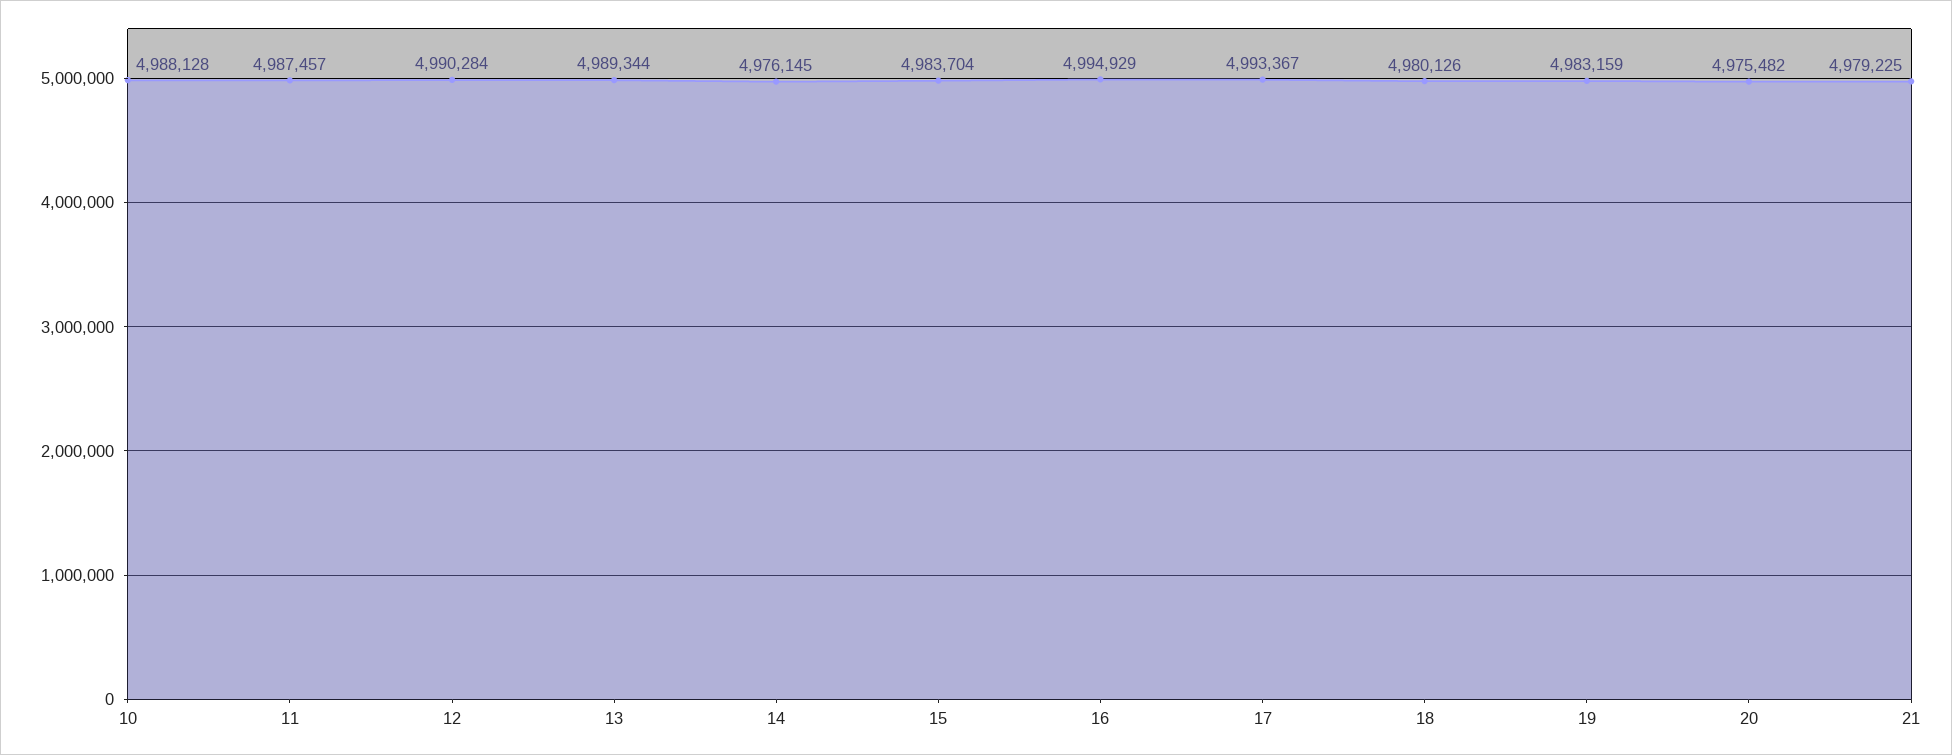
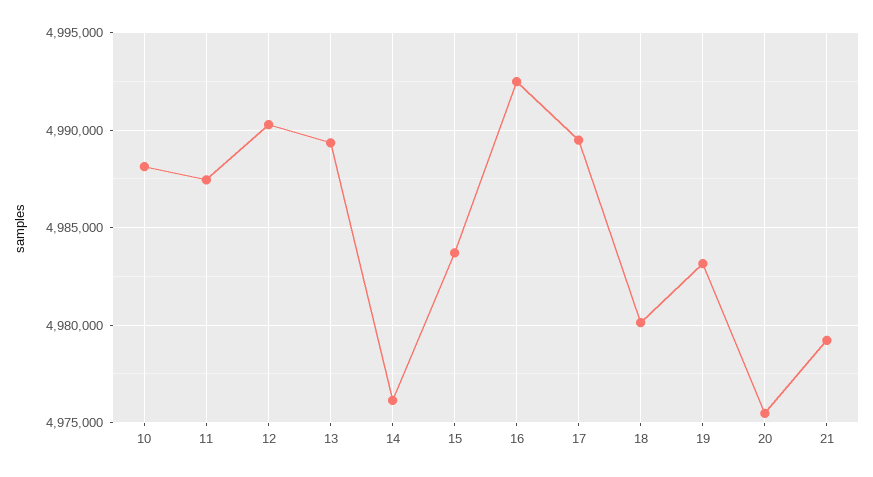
  {
    "10": 4988128,
    "11": 4987457,
    "12": 4990284,
    "13": 4989344,
    "14": 4976145,
    "15": 4983704,
-   "16": 4994929,
+   "16": 4992500,
-   "17": 4993367,
+   "17": 4989500,
    "18": 4980126,
    "19": 4983159,
    "20": 4975482,
    "21": 4979225
  }

